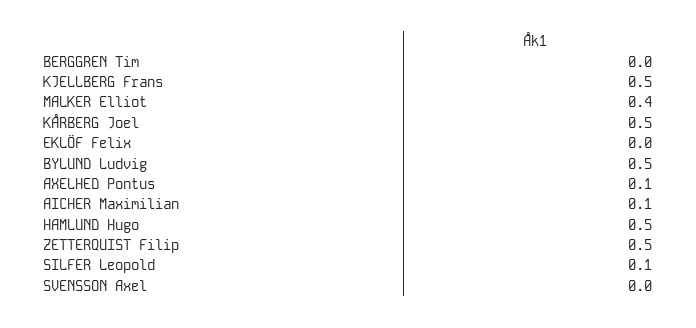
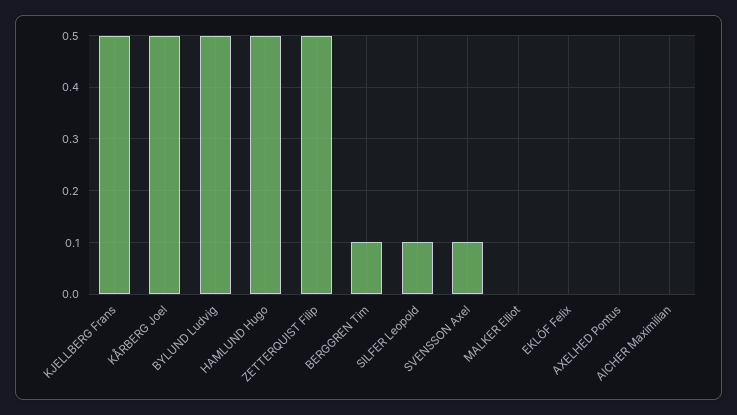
  {
-   "BERGGREN Tim": 0,
+   "BERGGREN Tim": 0.1,
    "KJELLBERG Frans": 0.5,
-   "MALKER Elliot": 0.4,
+   "MALKER Elliot": 0,
    "KÅRBERG Joel": 0.5,
    "EKLÖF Felix": 0,
    "BYLUND Ludvig": 0.5,
-   "AXELHED Pontus": 0.1,
+   "AXELHED Pontus": 0,
-   "AICHER Maximilian": 0.1,
+   "AICHER Maximilian": 0,
    "HAMLUND Hugo": 0.5,
    "ZETTERQUIST Filip": 0.5,
    "SILFER Leopold": 0.1,
-   "SVENSSON Axel": 0
+   "SVENSSON Axel": 0.1
  }

